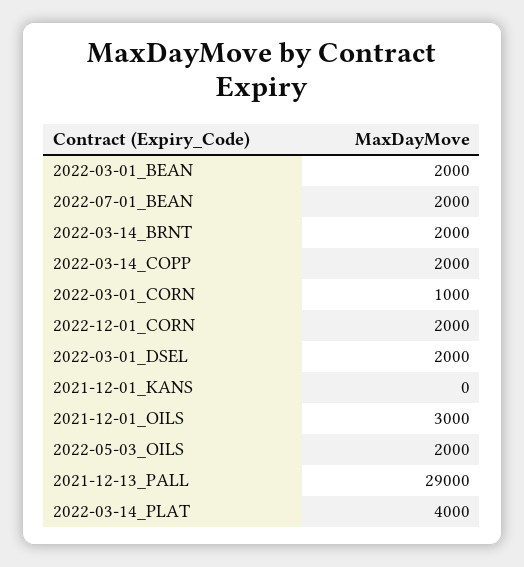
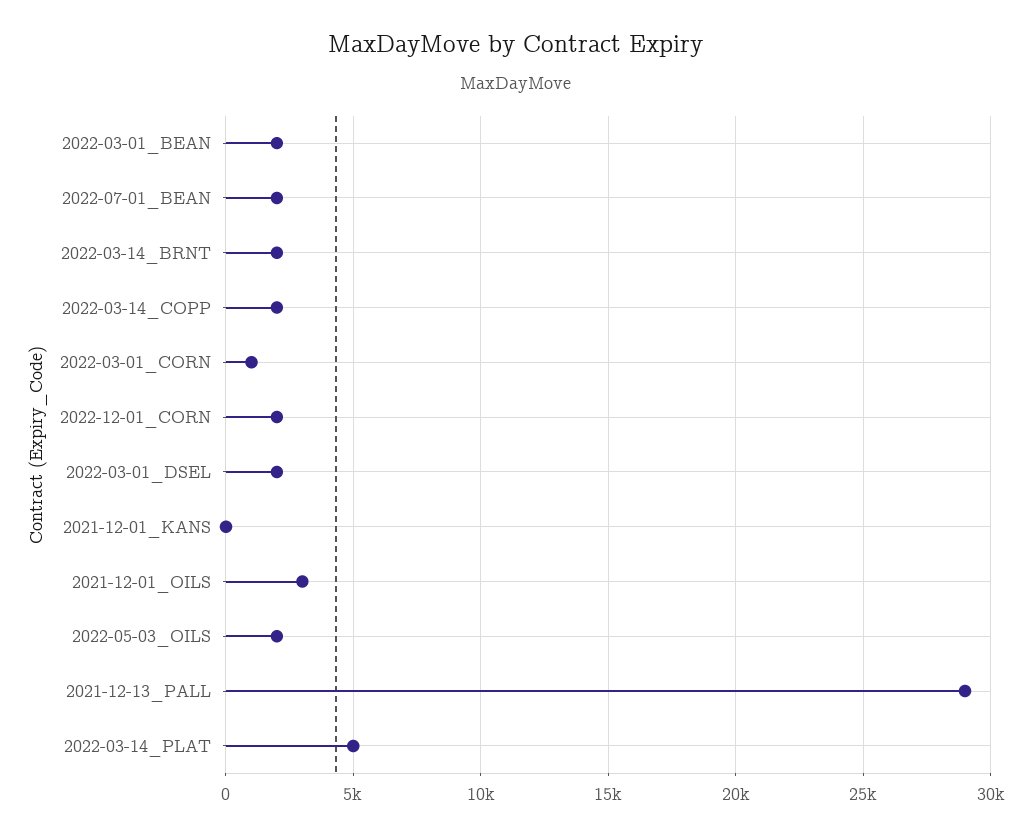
  {
    "2022-03-01_BEAN": 2000,
    "2022-07-01_BEAN": 2000,
    "2022-03-14_BRNT": 2000,
    "2022-03-14_COPP": 2000,
    "2022-03-01_CORN": 1000,
    "2022-12-01_CORN": 2000,
    "2022-03-01_DSEL": 2000,
    "2021-12-01_KANS": 0,
    "2021-12-01_OILS": 3000,
    "2022-05-03_OILS": 2000,
    "2021-12-13_PALL": 29000,
-   "2022-03-14_PLAT": 4000
+   "2022-03-14_PLAT": 5000
  }

